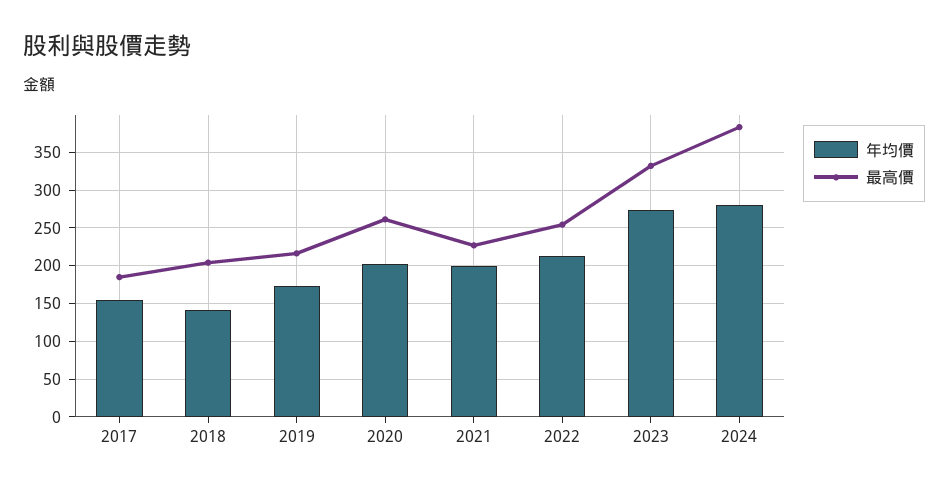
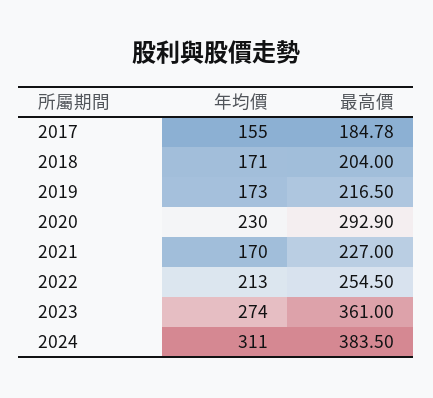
  {
    "年均價": {
      "2017": 155,
-     "2018": 140,
+     "2018": 171,
      "2019": 173,
-     "2020": 200,
+     "2020": 230,
-     "2021": 200,
+     "2021": 170,
      "2022": 213,
      "2023": 274,
-     "2024": 280
+     "2024": 311
    },
    "最高價": {
      "2017": 184.78,
      "2018": 204,
      "2019": 216.5,
-     "2020": 260,
+     "2020": 292.9,
      "2021": 227,
      "2022": 254.5,
-     "2023": 330,
+     "2023": 361,
      "2024": 383.5
    }
  }

